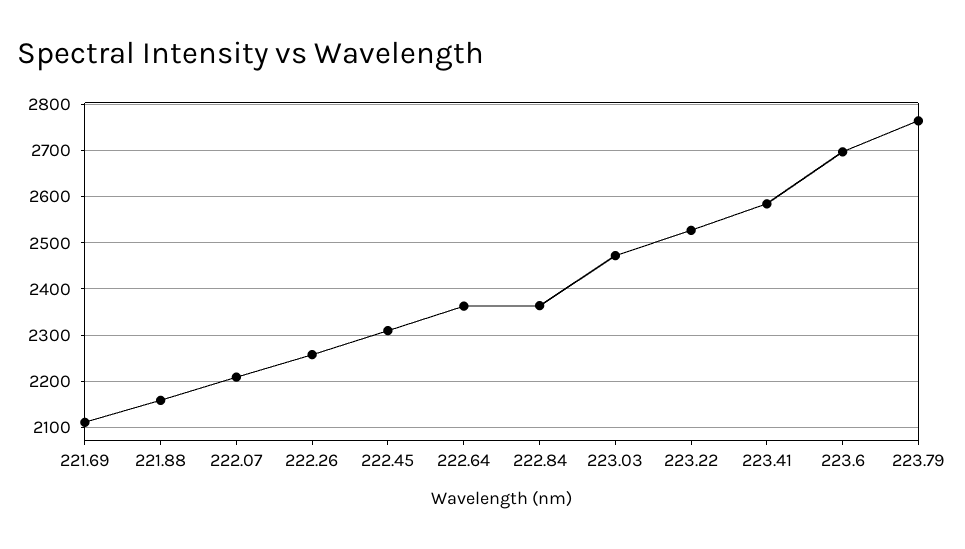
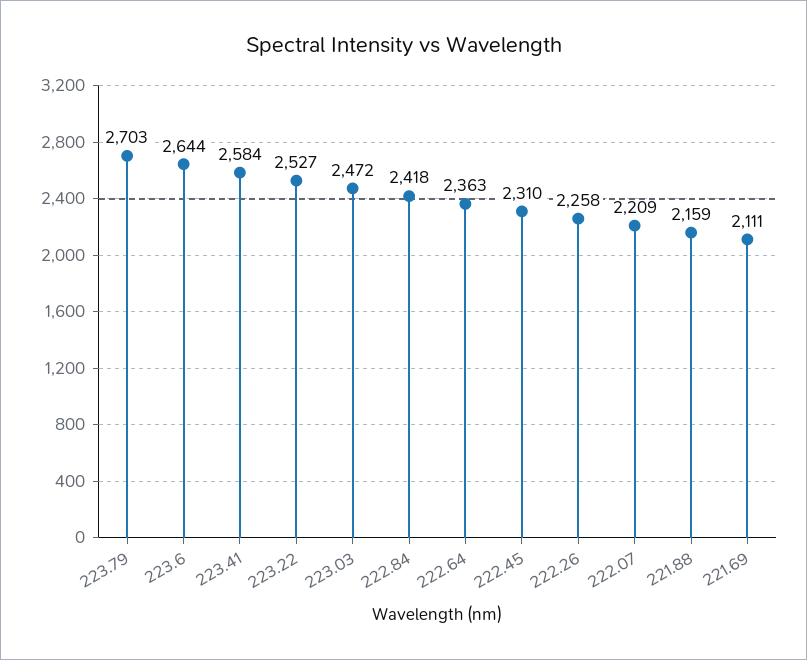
  {
    "221.69": 2111,
    "221.88": 2159,
    "222.07": 2209,
    "222.26": 2258,
    "222.45": 2310,
    "222.64": 2363,
-   "222.84": 2360,
+   "222.84": 2418,
    "223.03": 2472,
    "223.22": 2527,
    "223.41": 2584,
-   "223.6": 2700,
+   "223.6": 2644,
-   "223.79": 2760
+   "223.79": 2703
  }

